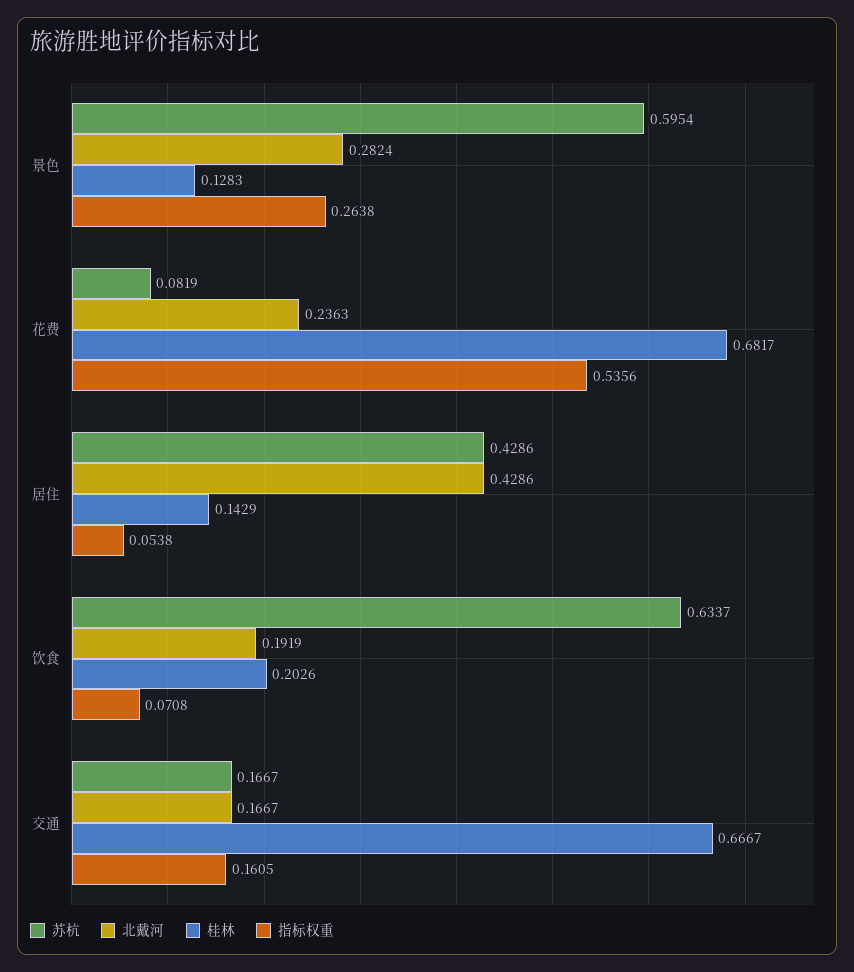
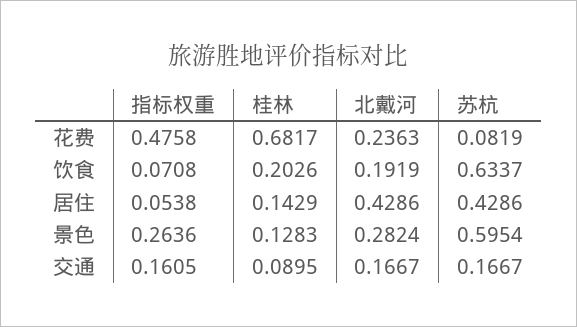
  {
    "苏杭": {
      "景色": 0.5954,
      "花费": 0.0819,
      "居住": 0.4286,
      "饮食": 0.6337,
      "交通": 0.1667
    },
    "北戴河": {
      "景色": 0.2824,
      "花费": 0.2363,
      "居住": 0.4286,
      "饮食": 0.1919,
      "交通": 0.1667
    },
    "桂林": {
      "景色": 0.1283,
      "花费": 0.6817,
      "居住": 0.1429,
      "饮食": 0.2026,
-     "交通": 0.6667
+     "交通": 0.0895
    },
    "指标权重": {
-     "景色": 0.2638,
+     "景色": 0.2636,
-     "花费": 0.5356,
+     "花费": 0.4758,
      "居住": 0.0538,
      "饮食": 0.0708,
      "交通": 0.1605
    }
  }

